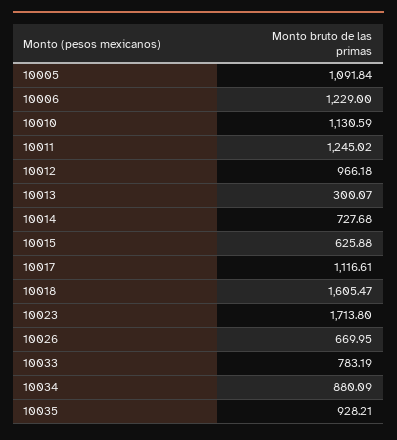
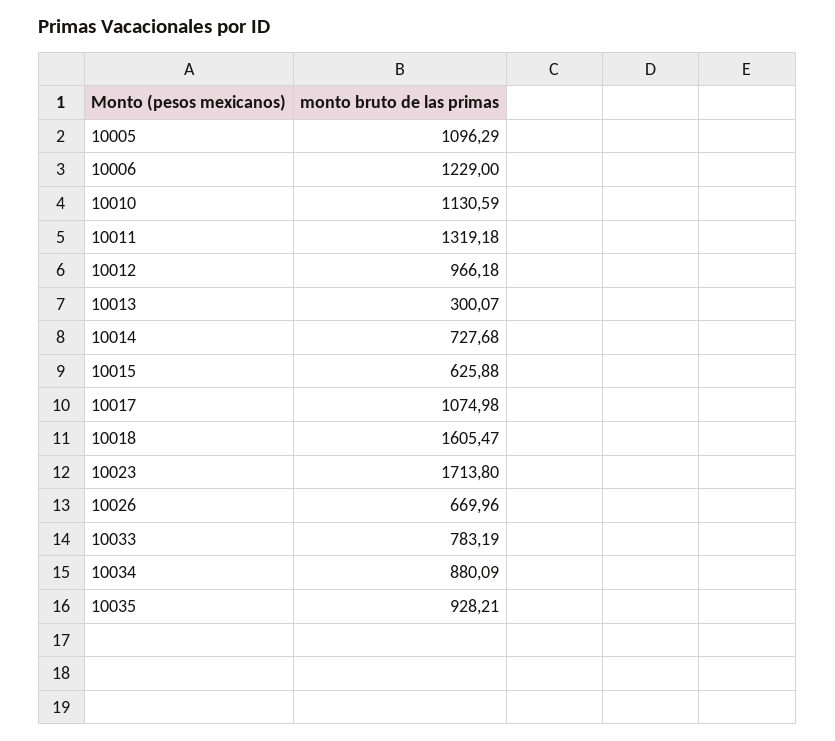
  {
-   "10005": 1091.84,
+   "10005": 1096.29,
    "10006": 1229,
    "10010": 1130.59,
-   "10011": 1245.02,
+   "10011": 1319.18,
    "10012": 966.18,
    "10013": 300.07,
    "10014": 727.68,
    "10015": 625.88,
-   "10017": 1116.61,
+   "10017": 1074.98,
    "10018": 1605.47,
    "10023": 1713.8,
-   "10026": 669.95,
+   "10026": 669.96,
    "10033": 783.19,
    "10034": 880.09,
    "10035": 928.21
  }

